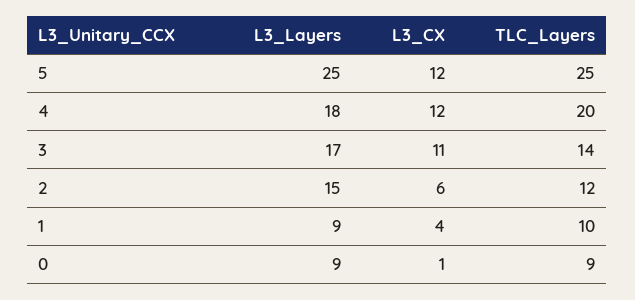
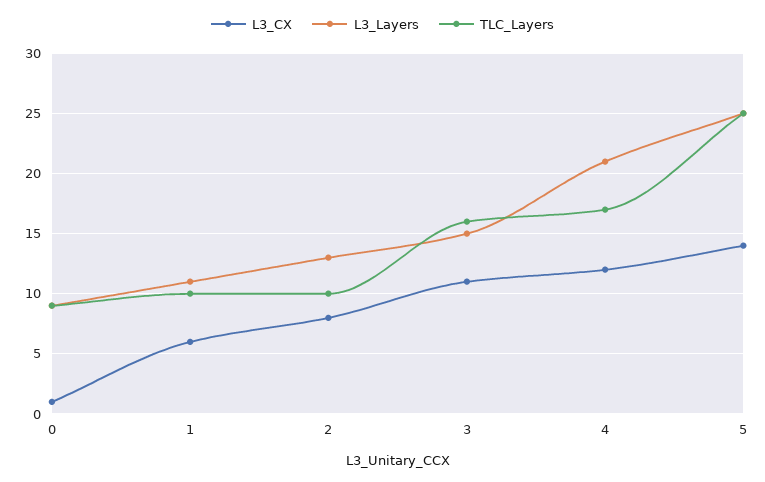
  {
    "L3_Layers": {
      "5": 25,
-     "4": 18,
+     "4": 21,
-     "3": 17,
+     "3": 15,
-     "2": 15,
+     "2": 13,
-     "1": 9,
+     "1": 11,
      "0": 9
    },
    "L3_CX": {
-     "5": 12,
+     "5": 14,
      "4": 12,
      "3": 11,
-     "2": 6,
+     "2": 8,
-     "1": 4,
+     "1": 6,
      "0": 1
    },
    "TLC_Layers": {
      "5": 25,
-     "4": 20,
+     "4": 17,
-     "3": 14,
+     "3": 16,
-     "2": 12,
+     "2": 10,
      "1": 10,
      "0": 9
    }
  }

